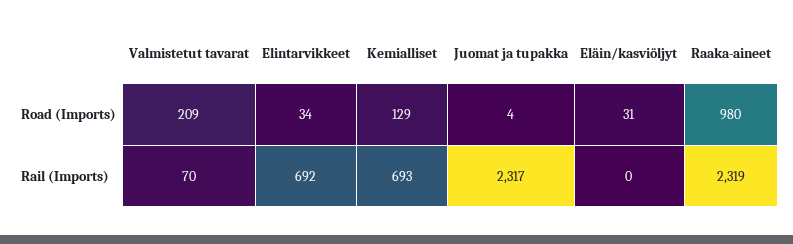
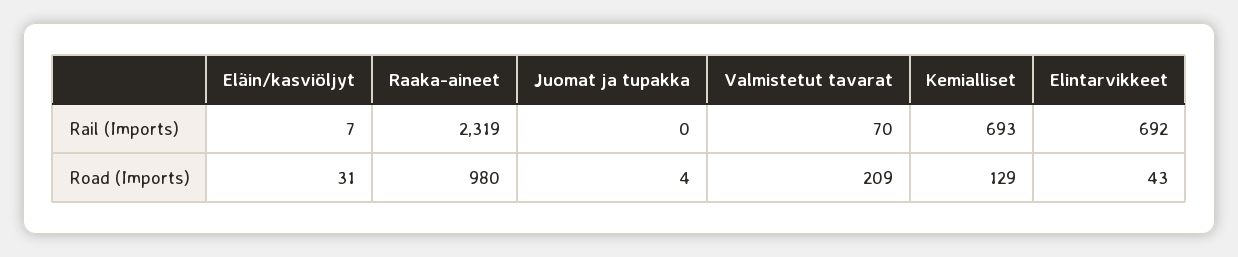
  {
    "Valmistetut tavarat": {
      "Road (Imports)": 209,
      "Rail (Imports)": 70
    },
    "Elintarvikkeet": {
-     "Road (Imports)": 34,
+     "Road (Imports)": 43,
      "Rail (Imports)": 692
    },
    "Kemialliset": {
      "Road (Imports)": 129,
      "Rail (Imports)": 693
    },
    "Juomat ja tupakka": {
      "Road (Imports)": 4,
-     "Rail (Imports)": 2317
+     "Rail (Imports)": 0
    },
    "Eläin/kasviöljyt": {
      "Road (Imports)": 31,
-     "Rail (Imports)": 0
+     "Rail (Imports)": 7
    },
    "Raaka-aineet": {
      "Road (Imports)": 980,
      "Rail (Imports)": 2319
    }
  }

